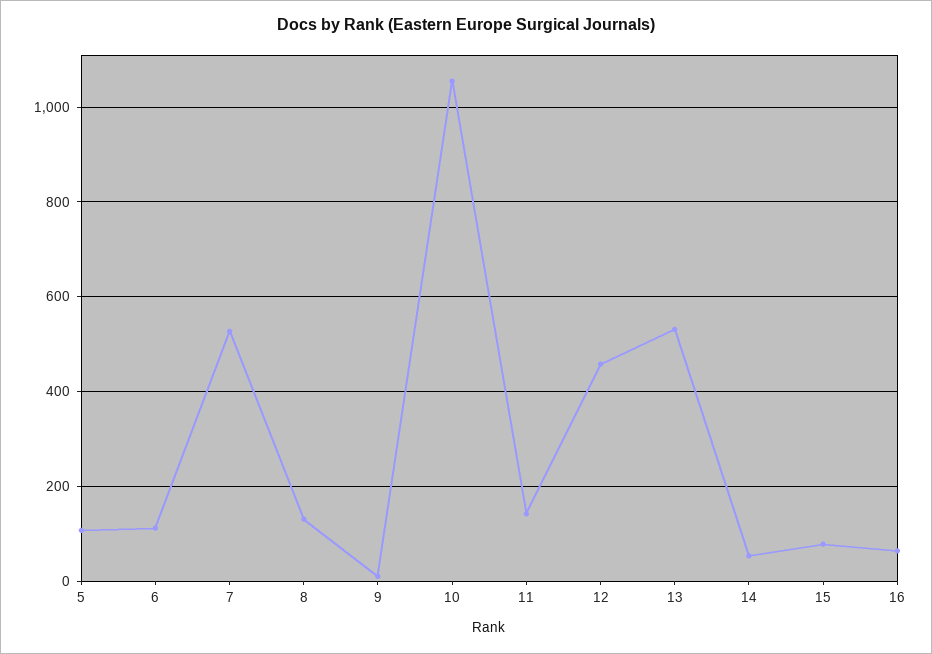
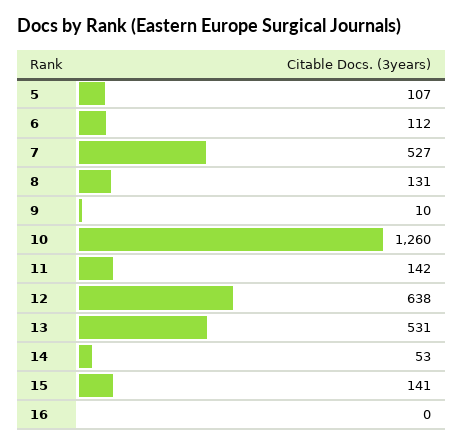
  {
    "5": 107,
    "6": 112,
    "7": 527,
    "8": 131,
    "9": 10,
-   "10": 1060,
+   "10": 1260,
    "11": 142,
-   "12": 460,
+   "12": 638,
    "13": 531,
    "14": 53,
-   "15": 80,
+   "15": 141,
-   "16": 60
+   "16": 0
  }

